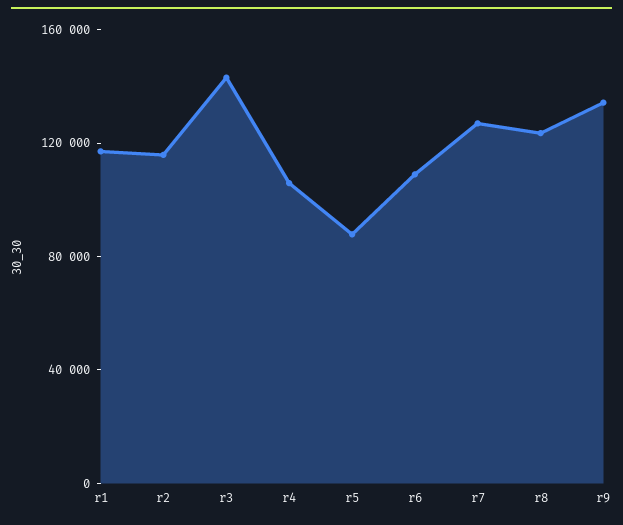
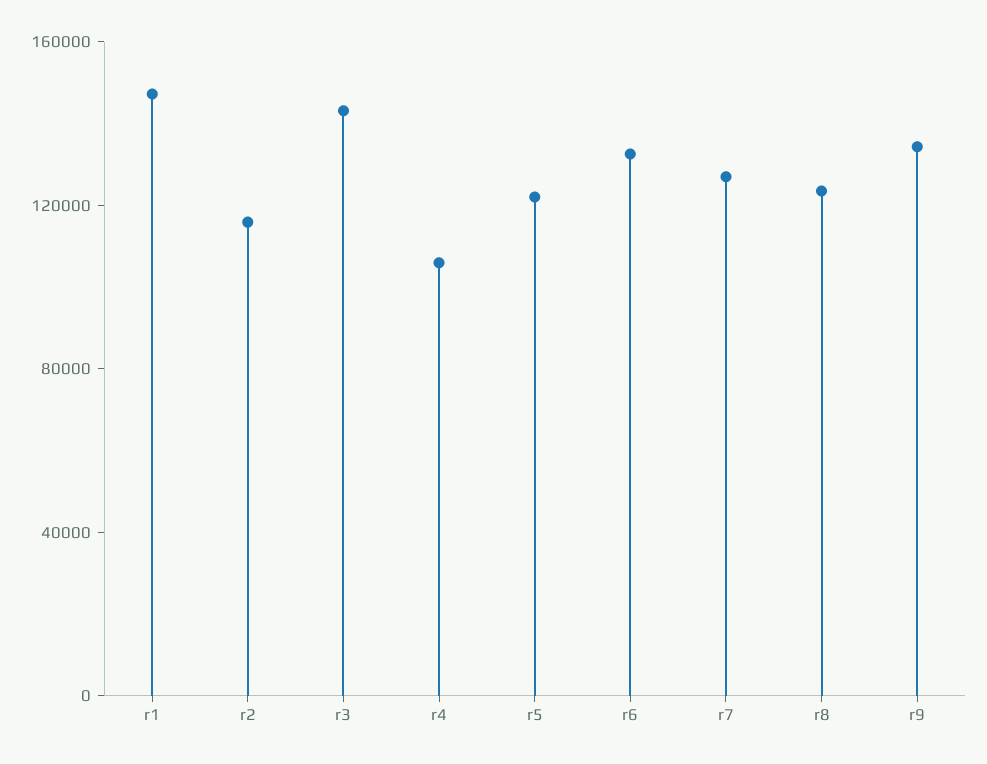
  {
-   "r1": 120000,
+   "r1": 150000,
    "r2": 120000,
    "r3": 140000,
    "r4": 110000,
-   "r5": 90000,
+   "r5": 120000,
-   "r6": 110000,
+   "r6": 130000,
    "r7": 130000,
    "r8": 120000,
    "r9": 130000
  }

